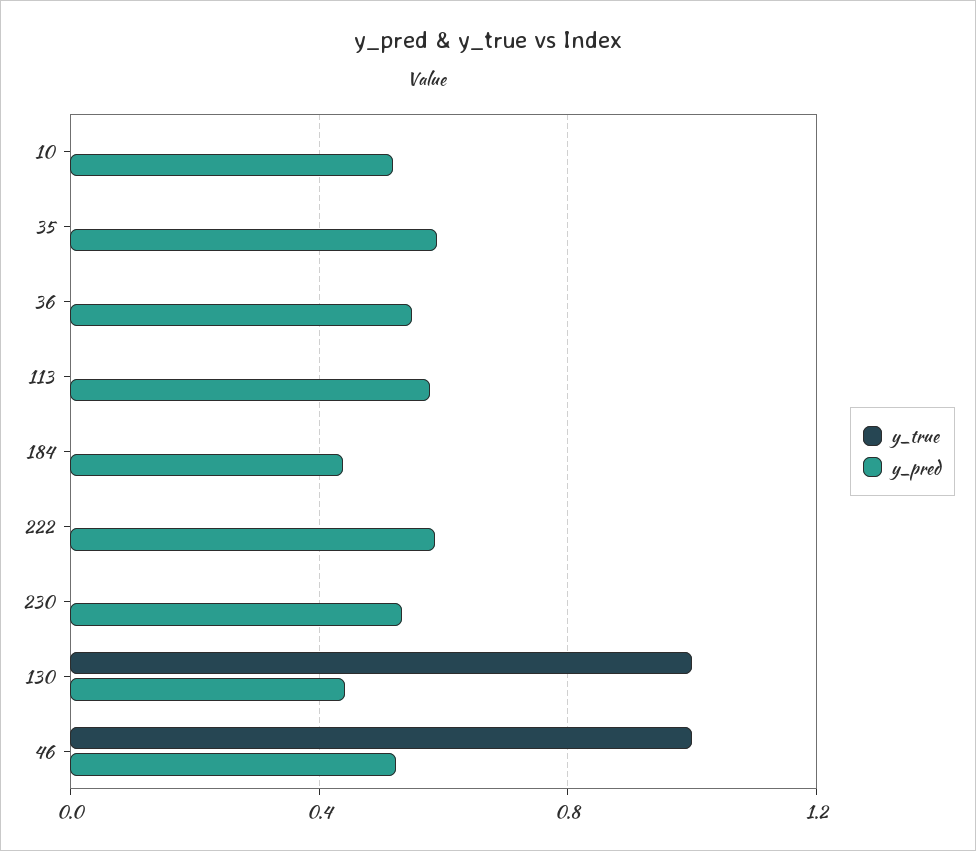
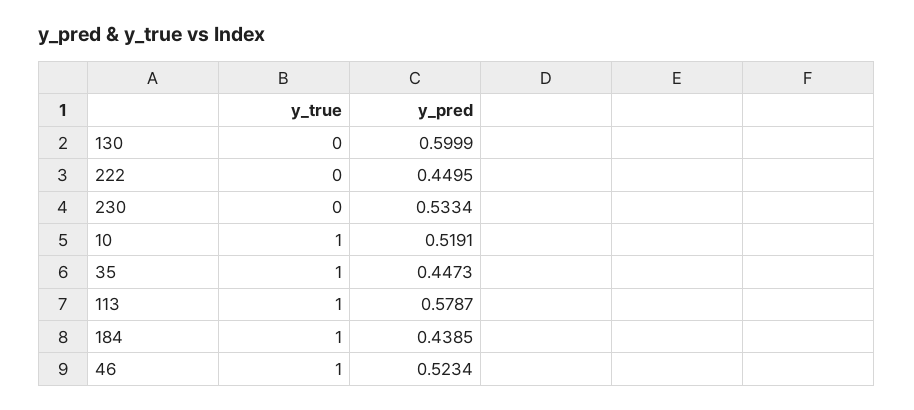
  {
    "y_true": {
-     "10": 0,
+     "10": 1,
-     "35": 0,
+     "35": 1,
-     "36": 0,
-     "113": 0,
+     "113": 1,
-     "184": 0,
+     "184": 1,
      "222": 0,
      "230": 0,
-     "130": 1,
+     "130": 0,
      "46": 1
    },
    "y_pred": {
      "10": 0.5191,
-     "35": 0.6,
+     "35": 0.4473,
-     "36": 0.55,
      "113": 0.5787,
      "184": 0.4385,
-     "222": 0.6,
+     "222": 0.4495,
      "230": 0.5334,
-     "130": 0.45,
+     "130": 0.5999,
      "46": 0.5234
    }
  }

